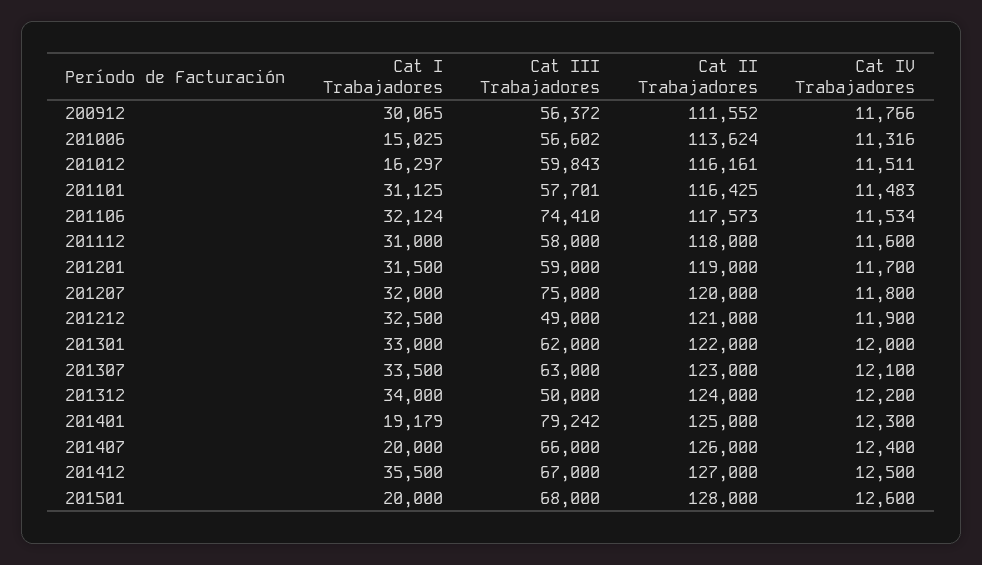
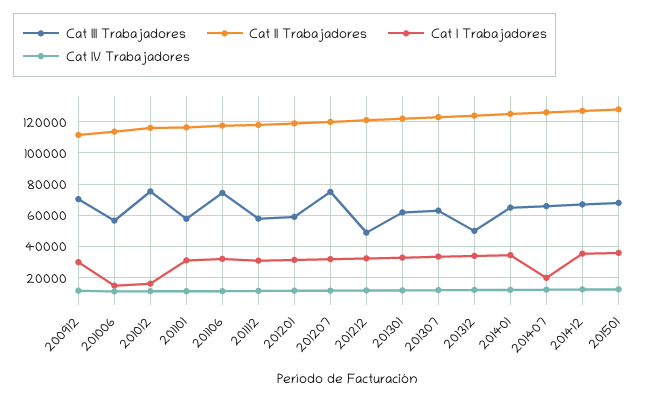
  {
    "Cat I Trabajadores": {
      "200912": 30065,
      "201006": 15025,
      "201012": 16297,
      "201101": 31125,
      "201106": 32124,
      "201112": 31000,
      "201201": 31500,
      "201207": 32000,
      "201212": 32500,
      "201301": 33000,
      "201307": 33500,
      "201312": 34000,
-     "201401": 19179,
+     "201401": 35000,
      "201407": 20000,
      "201412": 35500,
-     "201501": 20000
+     "201501": 35000
    },
    "Cat III Trabajadores": {
-     "200912": 56372,
+     "200912": 70000,
      "201006": 56602,
-     "201012": 59843,
+     "201012": 75000,
      "201101": 57701,
      "201106": 74410,
      "201112": 58000,
      "201201": 59000,
      "201207": 75000,
      "201212": 49000,
      "201301": 62000,
      "201307": 63000,
      "201312": 50000,
-     "201401": 79242,
+     "201401": 65000,
      "201407": 66000,
      "201412": 67000,
      "201501": 68000
    },
    "Cat II Trabajadores": {
      "200912": 111552,
      "201006": 113624,
      "201012": 116161,
      "201101": 116425,
      "201106": 117573,
      "201112": 118000,
      "201201": 119000,
      "201207": 120000,
      "201212": 121000,
      "201301": 122000,
      "201307": 123000,
      "201312": 124000,
      "201401": 125000,
      "201407": 126000,
      "201412": 127000,
      "201501": 128000
    },
    "Cat IV Trabajadores": {
      "200912": 11766,
      "201006": 11316,
      "201012": 11511,
      "201101": 11483,
      "201106": 11534,
      "201112": 11600,
      "201201": 11700,
      "201207": 11800,
      "201212": 11900,
      "201301": 12000,
      "201307": 12100,
      "201312": 12200,
      "201401": 12300,
      "201407": 12400,
      "201412": 12500,
      "201501": 12600
    }
  }

